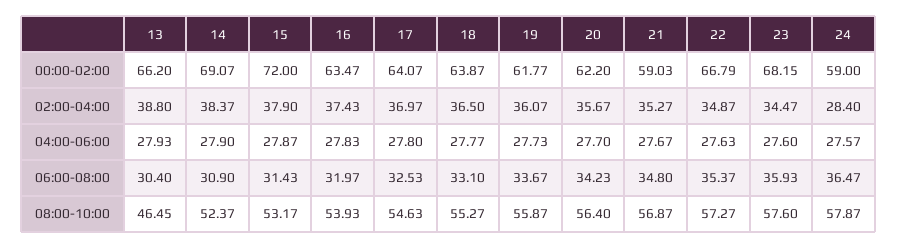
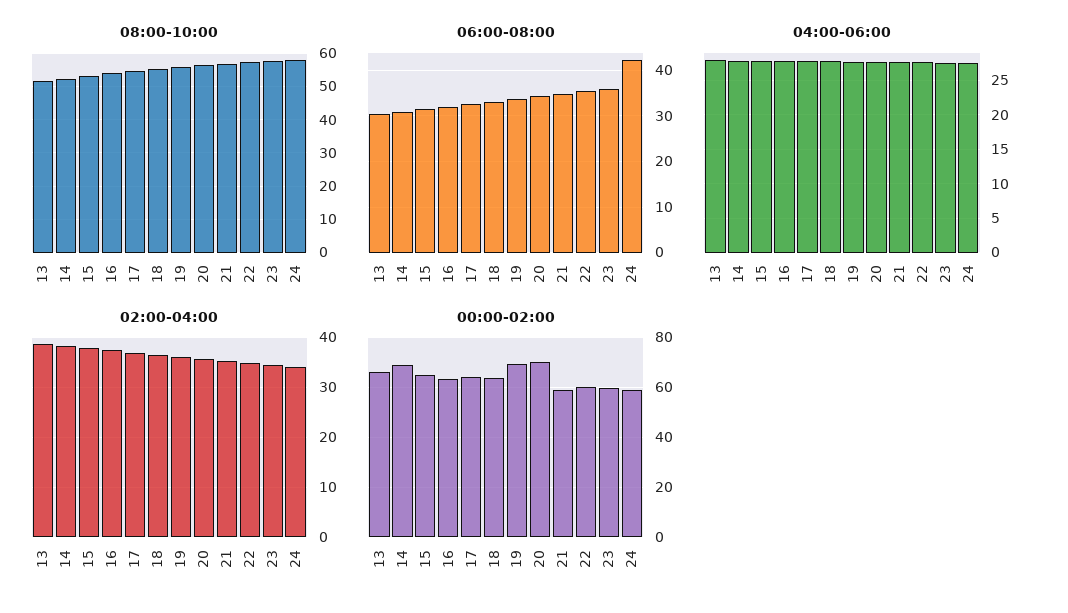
  {
    "00:00-02:00": {
      "13": 66.2,
      "14": 69.07,
-     "15": 72,
+     "15": 65,
      "16": 63.47,
      "17": 64.07,
      "18": 63.87,
-     "19": 61.77,
+     "19": 70,
-     "20": 62.2,
+     "20": 70,
      "21": 59.03,
-     "22": 66.79,
+     "22": 60,
-     "23": 68.15,
+     "23": 60,
      "24": 59
    },
    "02:00-04:00": {
      "13": 38.8,
      "14": 38.37,
      "15": 37.9,
      "16": 37.43,
      "17": 36.97,
      "18": 36.5,
      "19": 36.07,
      "20": 35.67,
      "21": 35.27,
      "22": 34.87,
      "23": 34.47,
-     "24": 28.4
+     "24": 34
    },
    "04:00-06:00": {
      "13": 27.93,
      "14": 27.9,
      "15": 27.87,
      "16": 27.83,
      "17": 27.8,
      "18": 27.77,
      "19": 27.73,
      "20": 27.7,
      "21": 27.67,
      "22": 27.63,
      "23": 27.6,
      "24": 27.57
    },
    "06:00-08:00": {
      "13": 30.4,
      "14": 30.9,
      "15": 31.43,
      "16": 31.97,
      "17": 32.53,
      "18": 33.1,
      "19": 33.67,
      "20": 34.23,
      "21": 34.8,
      "22": 35.37,
      "23": 35.93,
-     "24": 36.47
+     "24": 42
    },
    "08:00-10:00": {
-     "13": 46.45,
+     "13": 52,
      "14": 52.37,
      "15": 53.17,
      "16": 53.93,
      "17": 54.63,
      "18": 55.27,
      "19": 55.87,
      "20": 56.4,
      "21": 56.87,
      "22": 57.27,
      "23": 57.6,
      "24": 57.87
    }
  }

